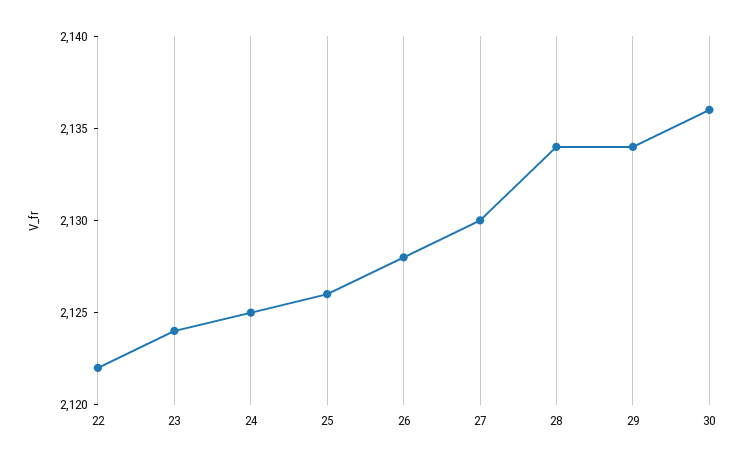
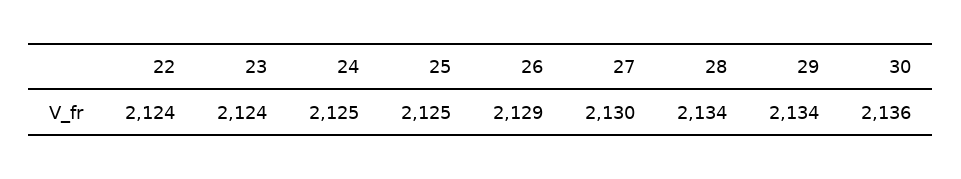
  {
-   "22": 2122,
+   "22": 2124,
    "23": 2124,
    "24": 2125,
-   "25": 2126,
+   "25": 2125,
-   "26": 2128,
+   "26": 2129,
    "27": 2130,
    "28": 2134,
    "29": 2134,
    "30": 2136
  }

